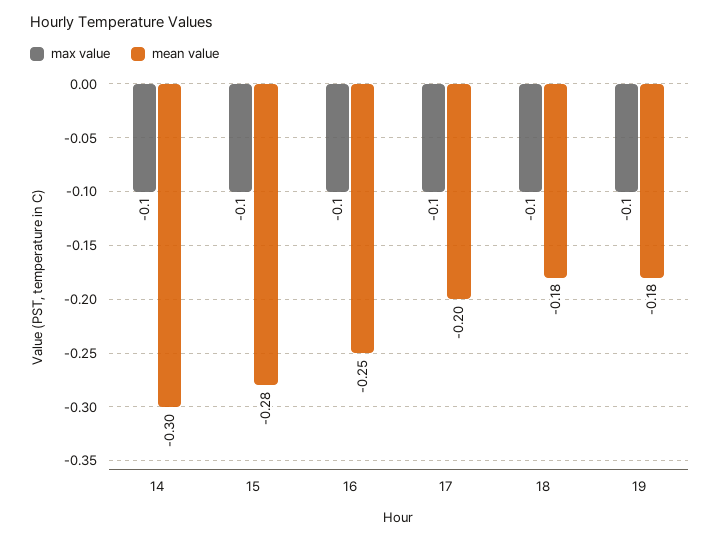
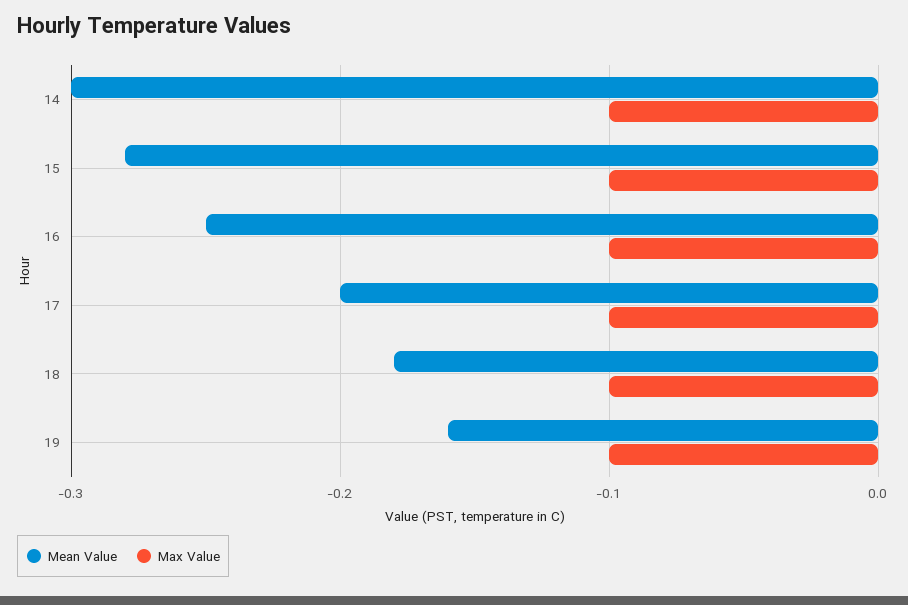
  {
    "max value": {
      "14": -0.1,
      "15": -0.1,
      "16": -0.1,
      "17": -0.1,
      "18": -0.1,
      "19": -0.1
    },
    "mean value": {
      "14": -0.3,
      "15": -0.28,
      "16": -0.25,
      "17": -0.2,
      "18": -0.18,
-     "19": -0.18
+     "19": -0.16
    }
  }

